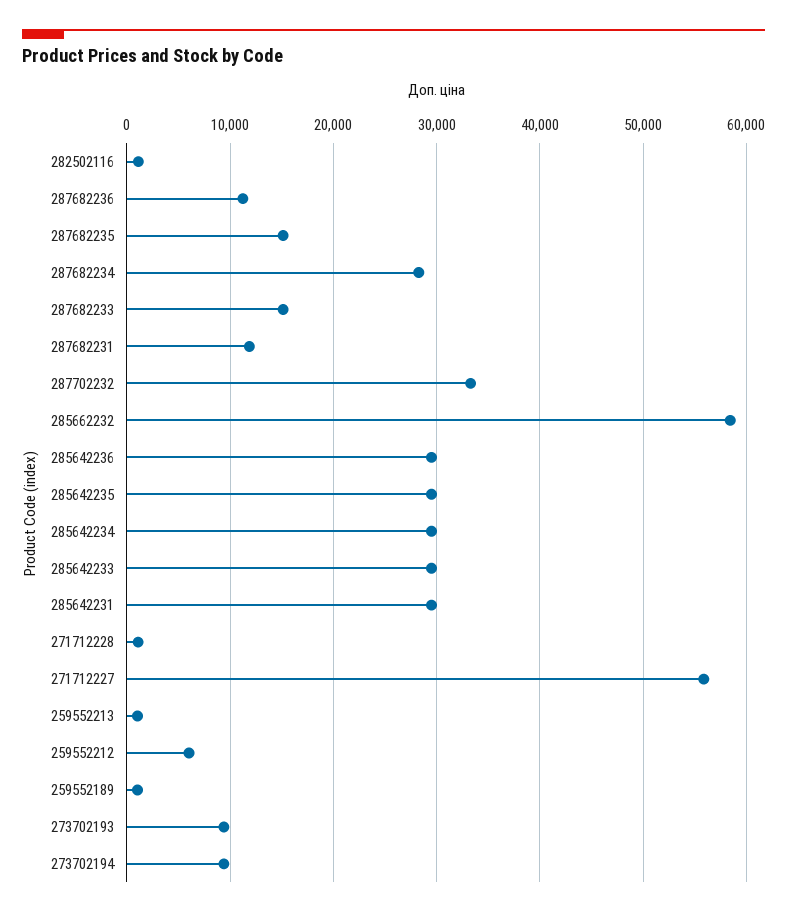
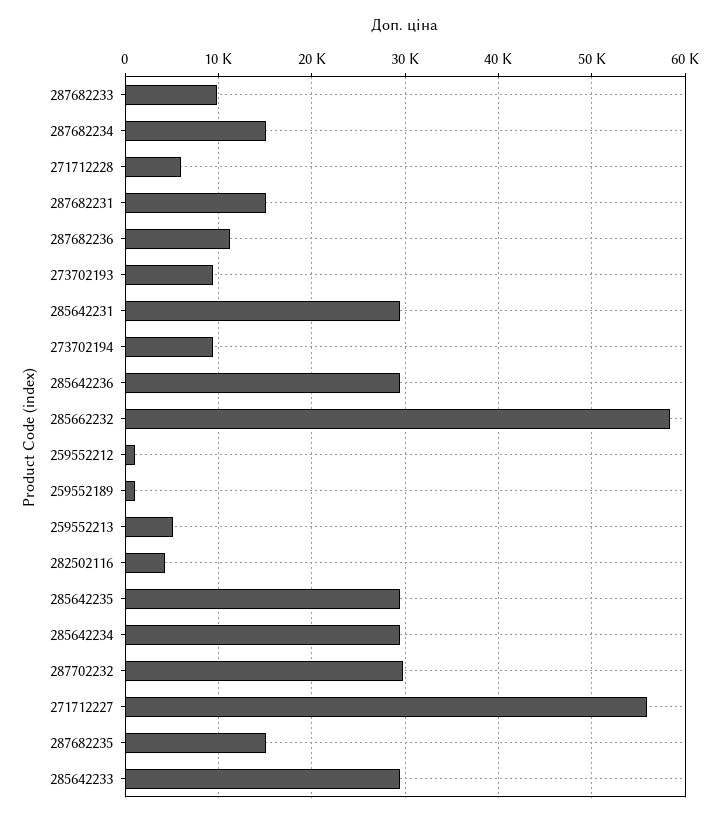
  {
-   "282502116": 1000,
+   "282502116": 4000,
    "287682236": 11000,
    "287682235": 15000,
-   "287682234": 28000,
+   "287682234": 15000,
-   "287682233": 15000,
+   "287682233": 10000,
-   "287682231": 12000,
+   "287682231": 15000,
-   "287702232": 33000,
+   "287702232": 30000,
    "285662232": 58000,
    "285642236": 29000,
    "285642235": 29000,
    "285642234": 29000,
    "285642233": 29000,
    "285642231": 29000,
-   "271712228": 1000,
+   "271712228": 6000,
    "271712227": 56000,
-   "259552213": 1000,
+   "259552213": 5000,
-   "259552212": 6000,
+   "259552212": 1000,
    "259552189": 1000,
    "273702193": 9000,
    "273702194": 9000
  }

